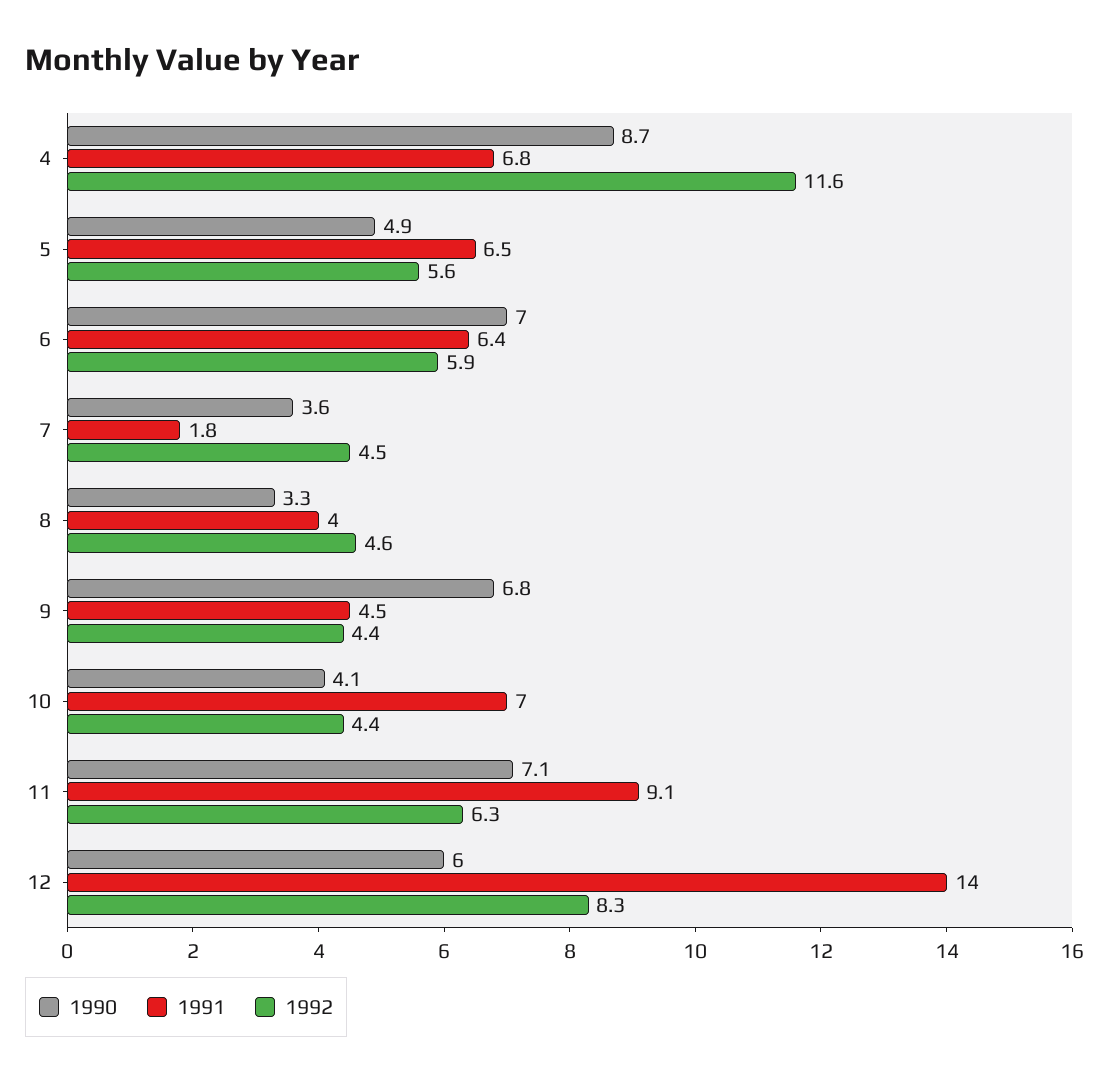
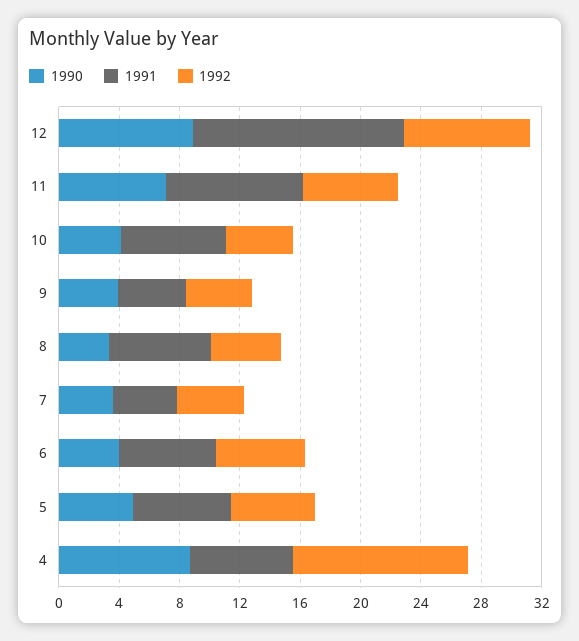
  {
    "1990": {
      "4": 8.7,
      "5": 4.9,
-     "6": 7,
+     "6": 4,
      "7": 3.6,
      "8": 3.3,
-     "9": 6.8,
+     "9": 4,
      "10": 4.1,
      "11": 7.1,
-     "12": 6
+     "12": 9
    },
    "1991": {
      "4": 6.8,
      "5": 6.5,
      "6": 6.4,
-     "7": 1.8,
+     "7": 4,
-     "8": 4,
+     "8": 7,
      "9": 4.5,
      "10": 7,
      "11": 9.1,
      "12": 14
    },
    "1992": {
      "4": 11.6,
      "5": 5.6,
      "6": 5.9,
      "7": 4.5,
      "8": 4.6,
      "9": 4.4,
      "10": 4.4,
      "11": 6.3,
      "12": 8.3
    }
  }

